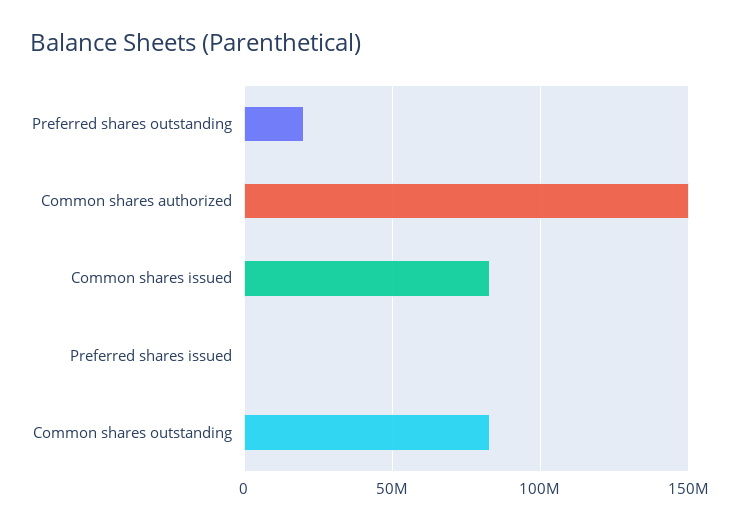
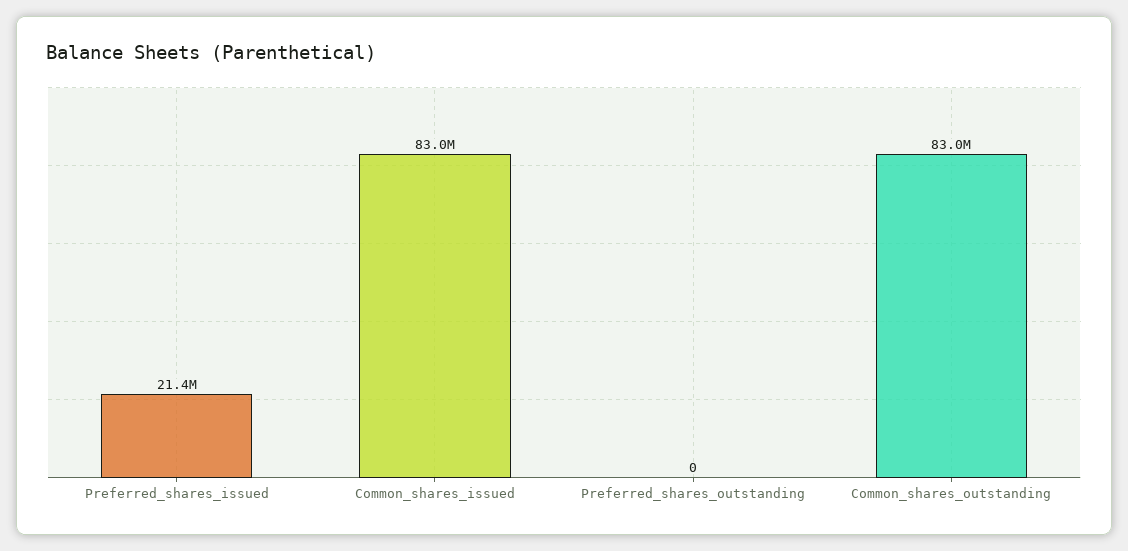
  {
-   "Preferred shares outstanding": 20000000,
+   "Preferred shares outstanding": 0,
-   "Common shares authorized": 150000000,
    "Common shares issued": 83000000,
-   "Preferred shares issued": 0,
+   "Preferred shares issued": 21400000,
    "Common shares outstanding": 83000000
  }

